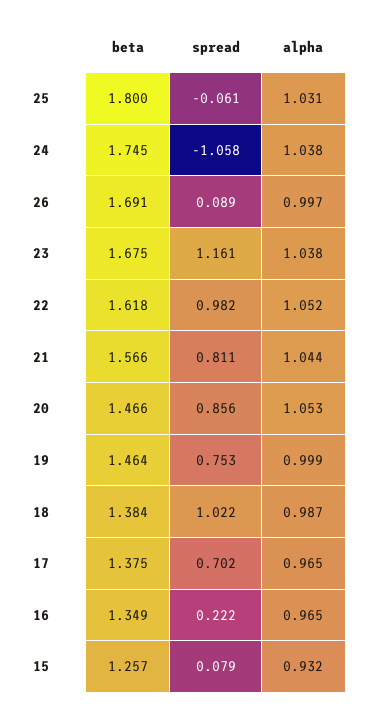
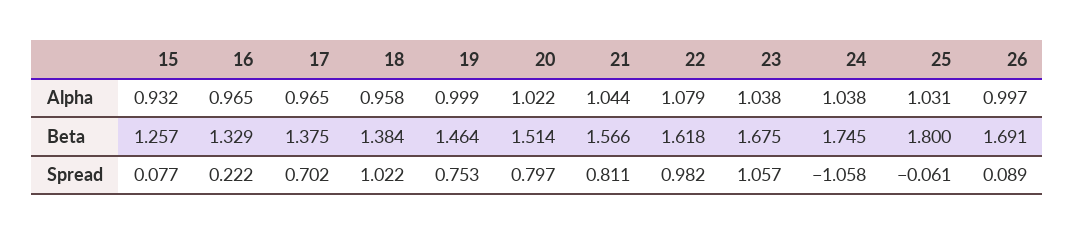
  {
    "beta": {
      "25": 1.8,
      "24": 1.745,
      "26": 1.691,
      "23": 1.675,
      "22": 1.618,
      "21": 1.566,
-     "20": 1.466,
+     "20": 1.514,
      "19": 1.464,
      "18": 1.384,
      "17": 1.375,
-     "16": 1.349,
+     "16": 1.329,
      "15": 1.257
    },
    "spread": {
      "25": -0.061,
      "24": -1.058,
      "26": 0.089,
-     "23": 1.161,
+     "23": 1.057,
      "22": 0.982,
      "21": 0.811,
-     "20": 0.856,
+     "20": 0.797,
      "19": 0.753,
      "18": 1.022,
      "17": 0.702,
      "16": 0.222,
-     "15": 0.079
+     "15": 0.077
    },
    "alpha": {
      "25": 1.031,
      "24": 1.038,
      "26": 0.997,
      "23": 1.038,
-     "22": 1.052,
+     "22": 1.079,
      "21": 1.044,
-     "20": 1.053,
+     "20": 1.022,
      "19": 0.999,
-     "18": 0.987,
+     "18": 0.958,
      "17": 0.965,
      "16": 0.965,
      "15": 0.932
    }
  }

